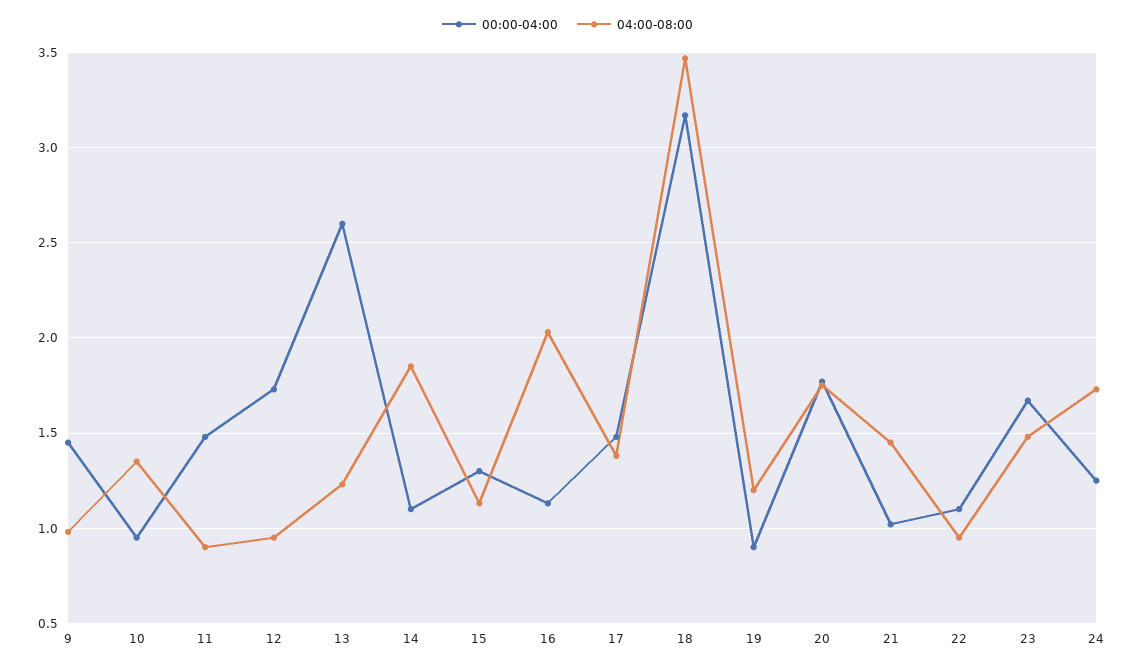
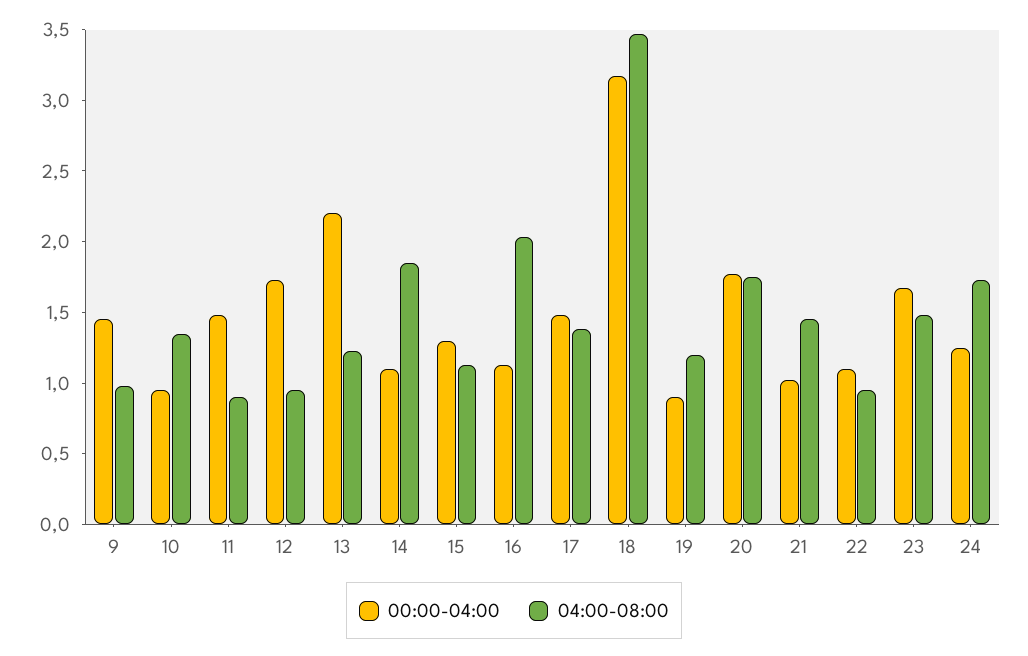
  {
    "00:00-04:00": {
      "9": 1.45,
      "10": 0.95,
      "11": 1.5,
      "12": 1.75,
-     "13": 2.6,
+     "13": 2.2,
      "14": 1.1,
      "15": 1.3,
      "16": 1.15,
      "17": 1.5,
      "18": 3.15,
      "19": 0.9,
      "20": 1.75,
      "21": 1,
      "22": 1.1,
      "23": 1.65,
      "24": 1.25
    },
    "04:00-08:00": {
      "9": 1,
      "10": 1.35,
      "11": 0.9,
      "12": 0.95,
      "13": 1.25,
      "14": 1.85,
      "15": 1.15,
      "16": 2.05,
      "17": 1.4,
      "18": 3.45,
      "19": 1.2,
      "20": 1.75,
      "21": 1.45,
      "22": 0.95,
      "23": 1.5,
      "24": 1.75
    }
  }

